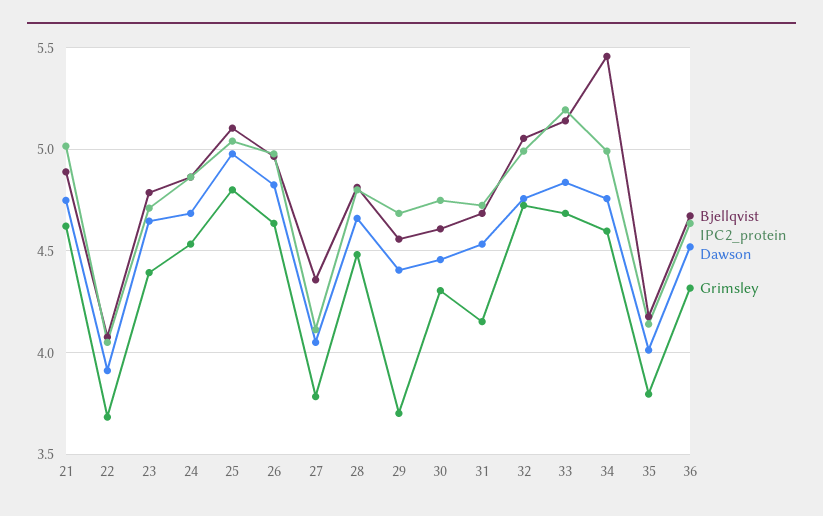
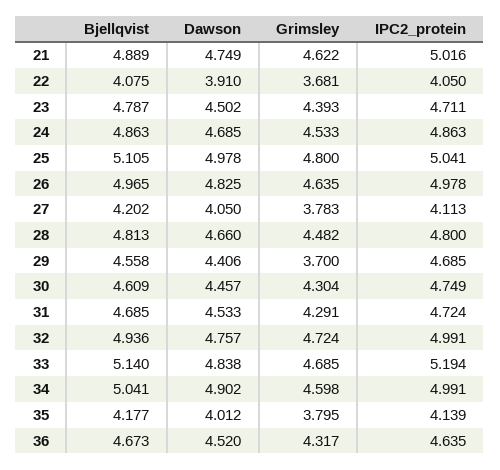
  {
    "Bjellqvist": {
      "21": 4.889,
      "22": 4.075,
      "23": 4.787,
      "24": 4.863,
      "25": 5.105,
      "26": 4.965,
-     "27": 4.35,
+     "27": 4.202,
      "28": 4.813,
      "29": 4.558,
      "30": 4.609,
      "31": 4.685,
-     "32": 5.05,
+     "32": 4.936,
      "33": 5.14,
-     "34": 5.45,
+     "34": 5.041,
      "35": 4.177,
      "36": 4.673
    },
    "IPC2_protein": {
      "21": 5.016,
      "22": 4.05,
      "23": 4.711,
      "24": 4.863,
      "25": 5.041,
      "26": 4.978,
      "27": 4.113,
      "28": 4.8,
      "29": 4.685,
      "30": 4.749,
      "31": 4.724,
      "32": 4.991,
      "33": 5.194,
      "34": 4.991,
      "35": 4.139,
      "36": 4.635
    },
    "Dawson": {
      "21": 4.749,
      "22": 3.91,
-     "23": 4.65,
+     "23": 4.502,
      "24": 4.685,
      "25": 4.978,
      "26": 4.825,
      "27": 4.05,
      "28": 4.66,
      "29": 4.406,
      "30": 4.457,
      "31": 4.533,
      "32": 4.757,
      "33": 4.838,
-     "34": 4.75,
+     "34": 4.902,
      "35": 4.012,
      "36": 4.52
    },
    "Grimsley": {
      "21": 4.622,
      "22": 3.681,
      "23": 4.393,
      "24": 4.533,
      "25": 4.8,
      "26": 4.635,
      "27": 3.783,
      "28": 4.482,
      "29": 3.7,
      "30": 4.304,
-     "31": 4.15,
+     "31": 4.291,
      "32": 4.724,
      "33": 4.685,
      "34": 4.598,
      "35": 3.795,
      "36": 4.317
    }
  }

